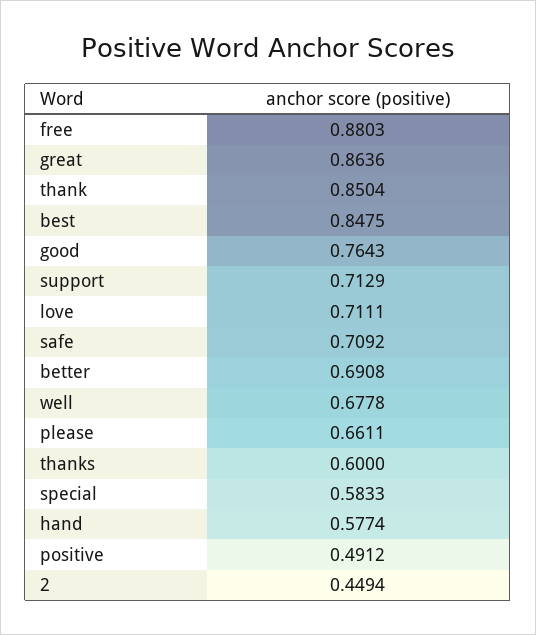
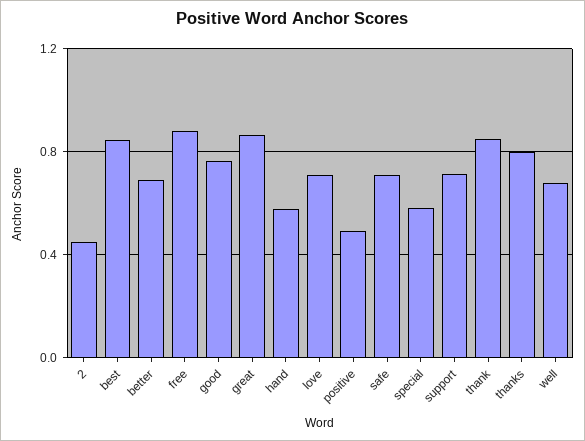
  {
    "free": 0.8803,
    "great": 0.8636,
    "thank": 0.8504,
    "best": 0.8475,
    "good": 0.7643,
    "support": 0.7129,
    "love": 0.7111,
    "safe": 0.7092,
    "better": 0.6908,
    "well": 0.6778,
-   "please": 0.6611,
-   "thanks": 0.6,
+   "thanks": 0.8,
    "special": 0.5833,
    "hand": 0.5774,
    "positive": 0.4912,
    "2": 0.4494
  }

